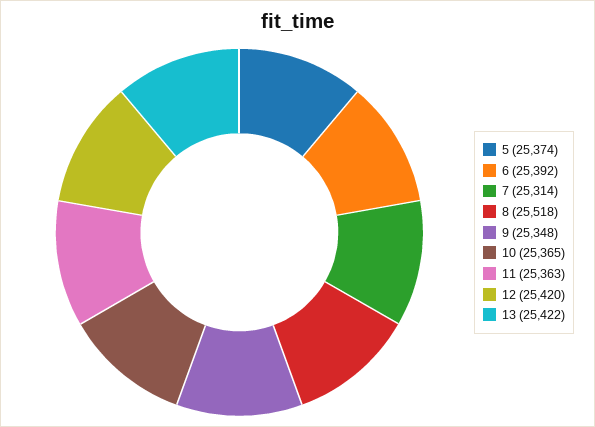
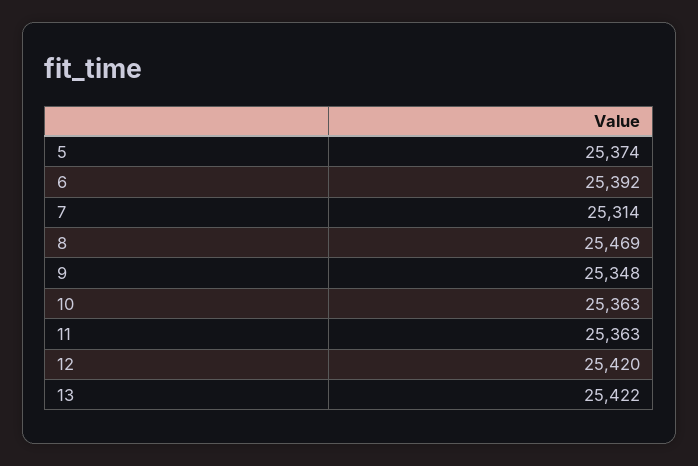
  {
    "5": 25374,
    "6": 25392,
    "7": 25314,
-   "8": 25518,
+   "8": 25469,
    "9": 25348,
-   "10": 25365,
+   "10": 25363,
    "11": 25363,
    "12": 25420,
    "13": 25422
  }

